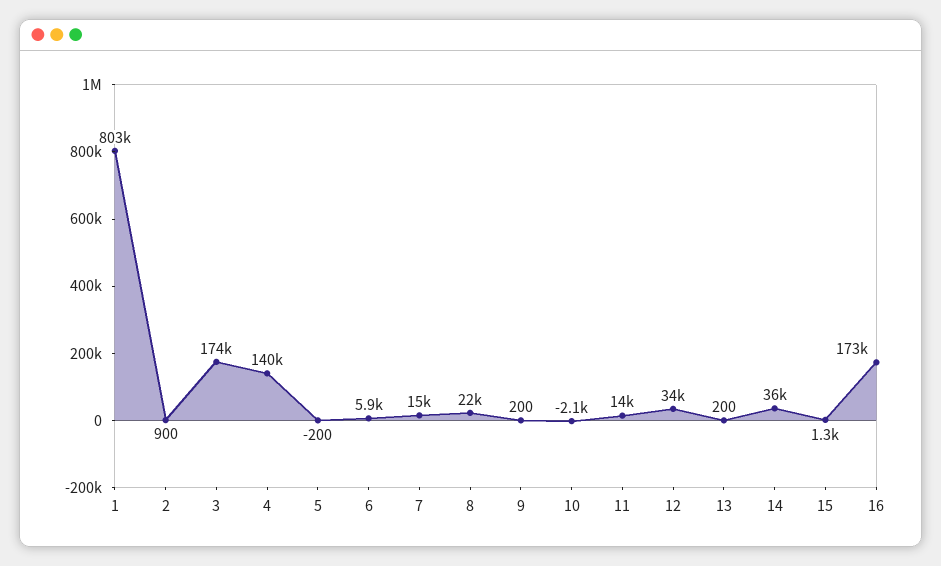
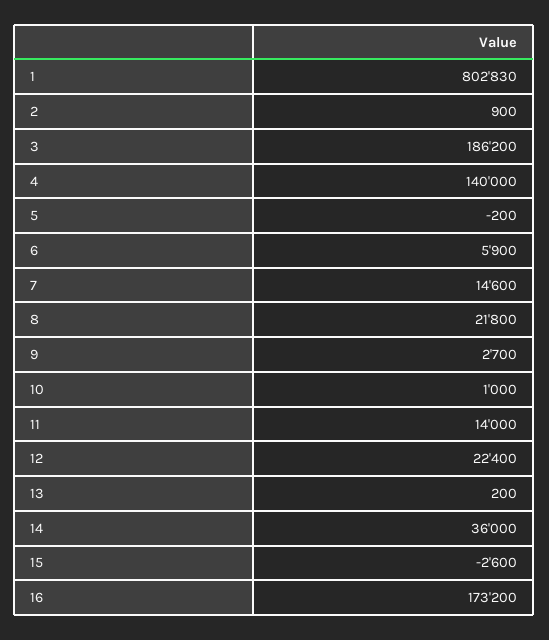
  {
    "1": 802830,
    "2": 900,
-   "3": 174000,
+   "3": 186200,
    "4": 140000,
    "5": -200,
    "6": 5900,
    "7": 14600,
    "8": 21800,
-   "9": 200,
+   "9": 2700,
-   "10": -2100,
+   "10": 1000,
    "11": 14000,
-   "12": 34000,
+   "12": 22400,
    "13": 200,
    "14": 36000,
-   "15": 1300,
+   "15": -2600,
    "16": 173200
  }

